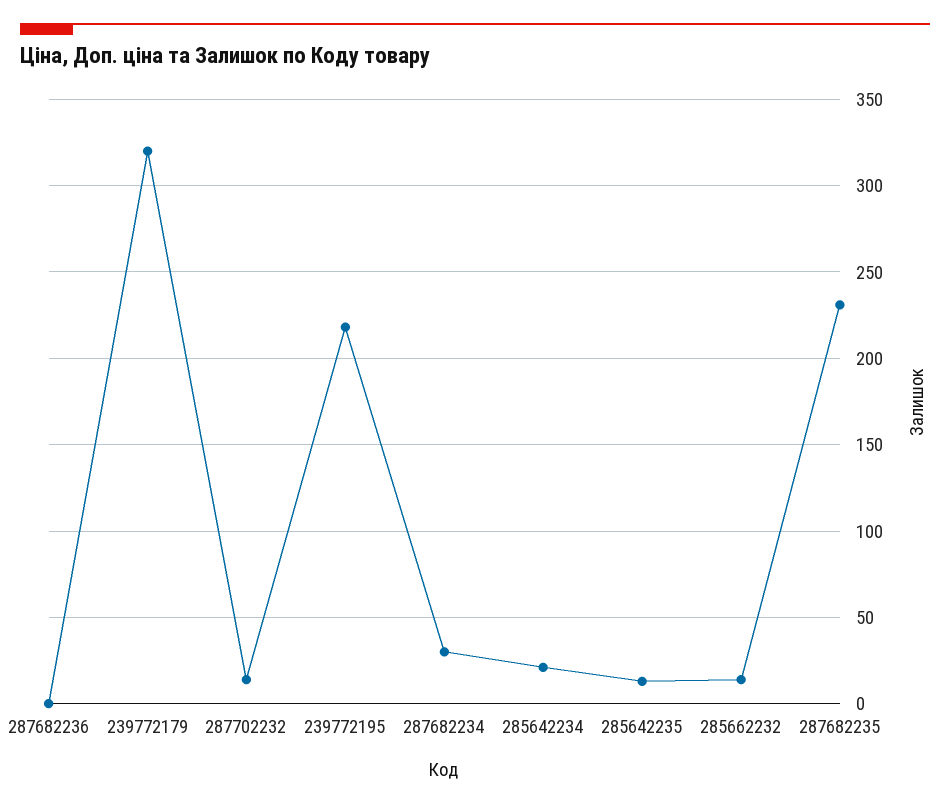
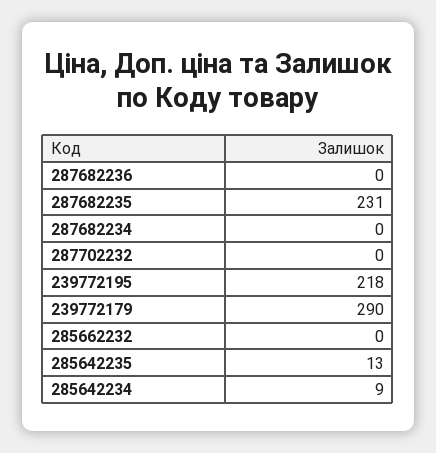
  {
    "287682236": 0,
-   "239772179": 320,
+   "239772179": 290,
-   "287702232": 15,
+   "287702232": 0,
    "239772195": 218,
-   "287682234": 30,
+   "287682234": 0,
-   "285642234": 20,
+   "285642234": 9,
    "285642235": 13,
-   "285662232": 15,
+   "285662232": 0,
    "287682235": 231
  }

